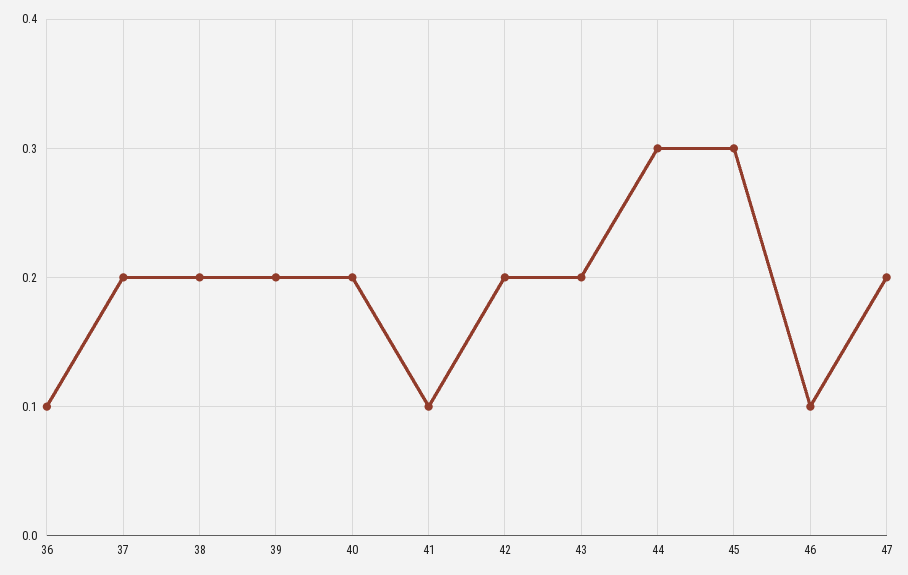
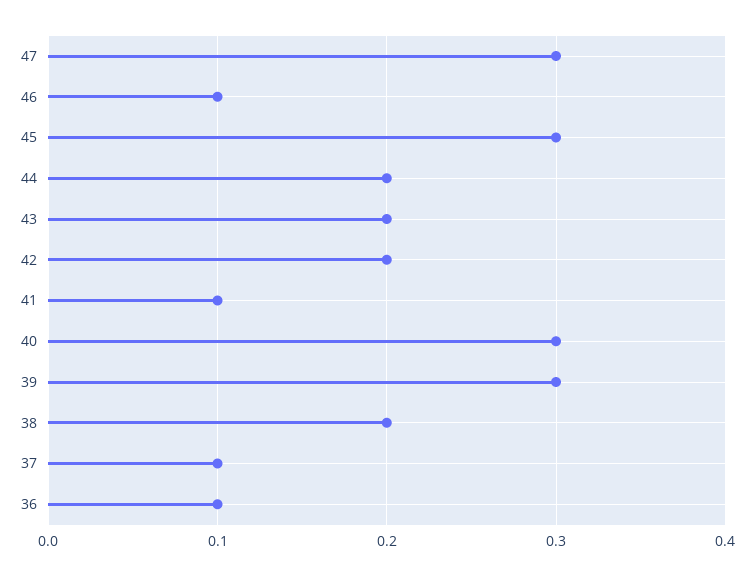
  {
    "36": 0.1,
-   "37": 0.2,
+   "37": 0.1,
    "38": 0.2,
-   "39": 0.2,
+   "39": 0.3,
-   "40": 0.2,
+   "40": 0.3,
    "41": 0.1,
    "42": 0.2,
    "43": 0.2,
-   "44": 0.3,
+   "44": 0.2,
    "45": 0.3,
    "46": 0.1,
-   "47": 0.2
+   "47": 0.3
  }

